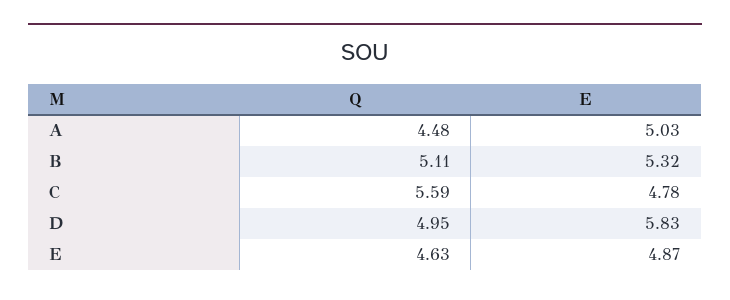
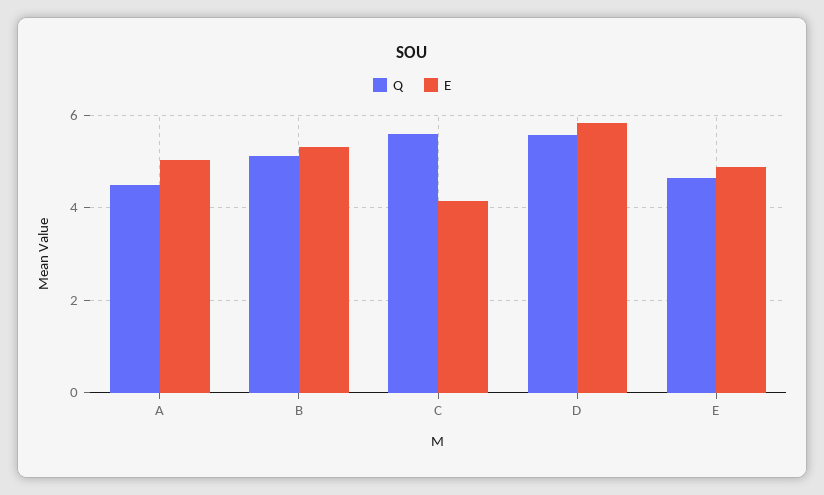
  {
    "Q": {
      "A": 4.48,
      "B": 5.11,
      "C": 5.59,
-     "D": 4.95,
+     "D": 5.6,
      "E": 4.63
    },
    "E": {
      "A": 5.03,
      "B": 5.32,
-     "C": 4.78,
+     "C": 4.2,
      "D": 5.83,
      "E": 4.87
    }
  }

